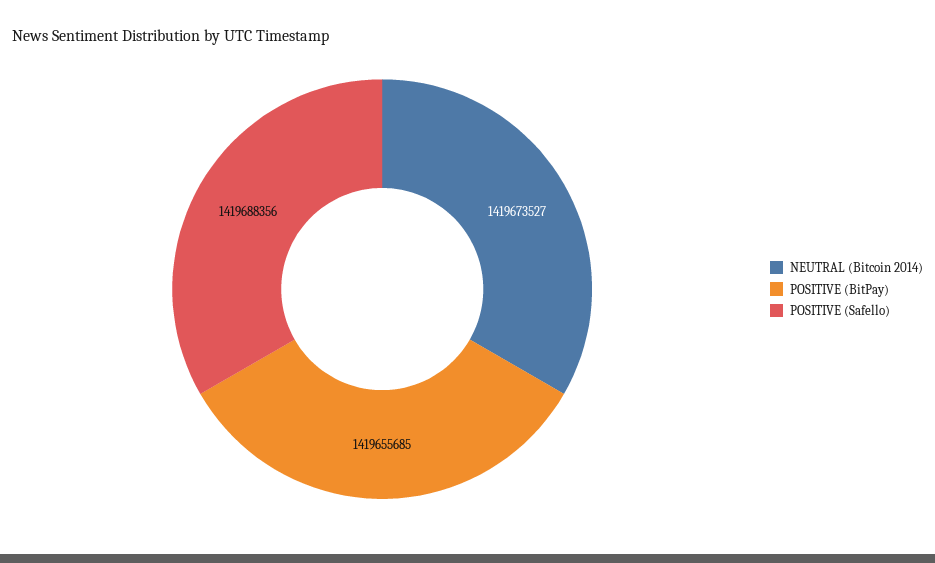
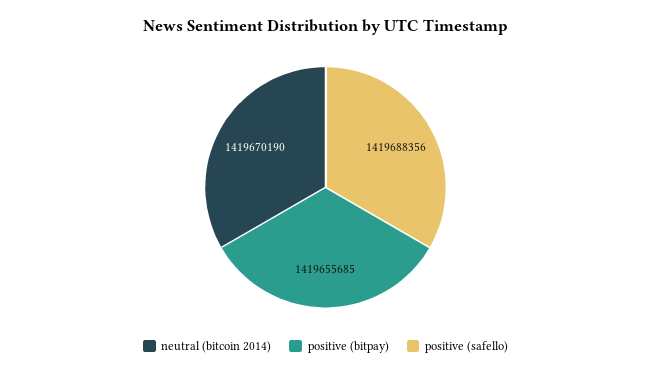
  {
-   "NEUTRAL (Bitcoin 2014)": 1419673527,
+   "NEUTRAL (Bitcoin 2014)": 1419670190,
    "POSITIVE (BitPay)": 1419655685,
    "POSITIVE (Safello)": 1419688356
  }

